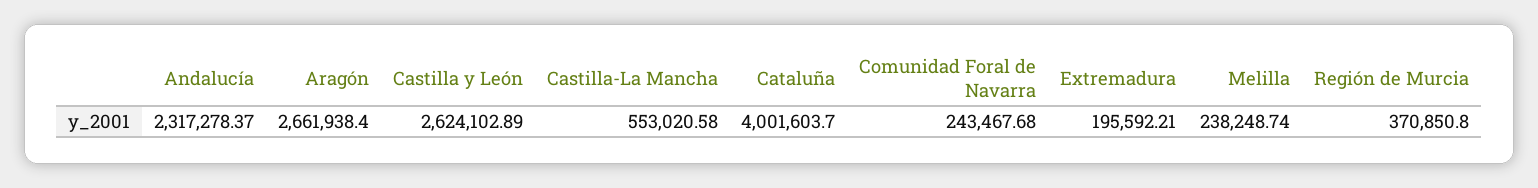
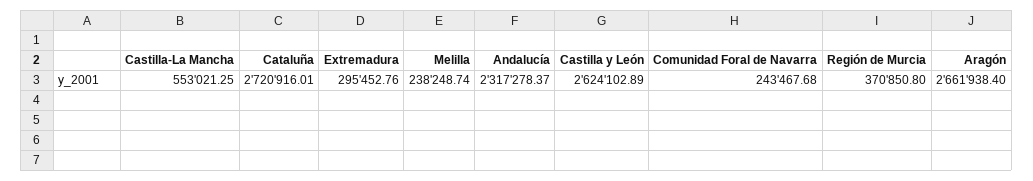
  {
    "Andalucía": 2317278.37,
    "Aragón": 2661938.4,
    "Castilla y León": 2624102.89,
-   "Castilla-La Mancha": 553020.58,
+   "Castilla-La Mancha": 553021.25,
-   "Cataluña": 4001603.7,
+   "Cataluña": 2720916.01,
    "Comunidad Foral de Navarra": 243467.68,
-   "Extremadura": 195592.21,
+   "Extremadura": 295452.76,
    "Melilla": 238248.74,
    "Región de Murcia": 370850.8
  }

